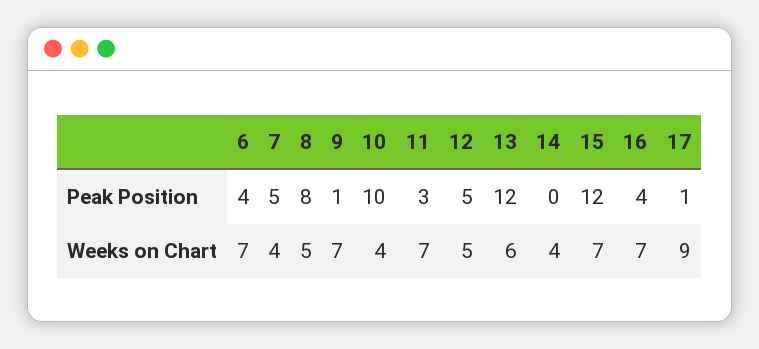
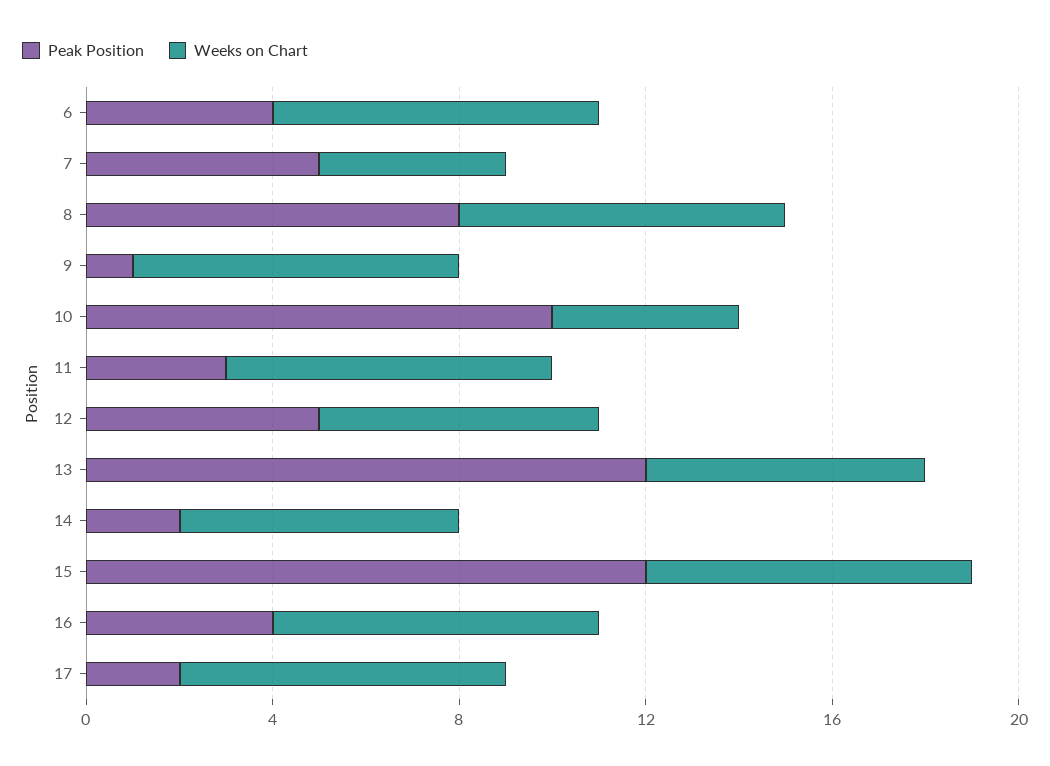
  {
    "Peak Position": {
      "6": 4,
      "7": 5,
      "8": 8,
      "9": 1,
      "10": 10,
      "11": 3,
      "12": 5,
      "13": 12,
-     "14": 0,
+     "14": 2,
      "15": 12,
      "16": 4,
-     "17": 1
+     "17": 2
    },
    "Weeks on Chart": {
      "6": 7,
      "7": 4,
-     "8": 5,
+     "8": 7,
      "9": 7,
      "10": 4,
      "11": 7,
-     "12": 5,
+     "12": 6,
      "13": 6,
-     "14": 4,
+     "14": 6,
      "15": 7,
      "16": 7,
-     "17": 9
+     "17": 7
    }
  }

